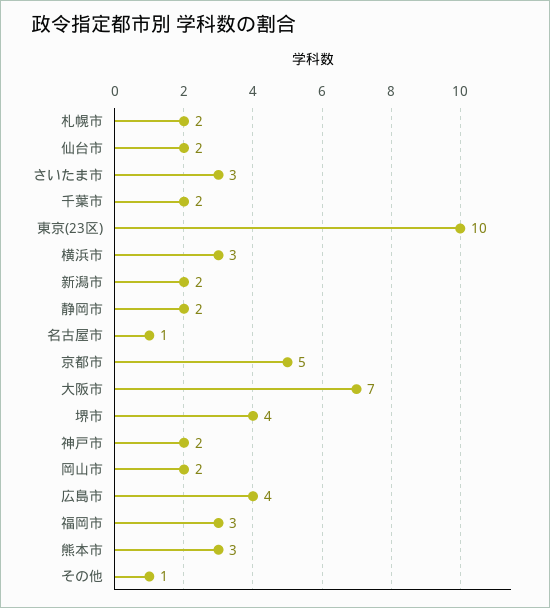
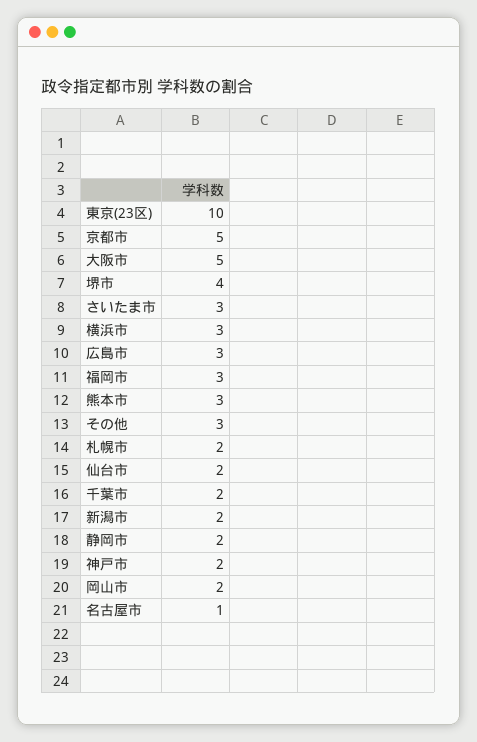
  {
    "札幌市": 2,
    "仙台市": 2,
    "さいたま市": 3,
    "千葉市": 2,
    "東京(23区)": 10,
    "横浜市": 3,
    "新潟市": 2,
    "静岡市": 2,
    "名古屋市": 1,
    "京都市": 5,
-   "大阪市": 7,
+   "大阪市": 5,
    "堺市": 4,
    "神戸市": 2,
    "岡山市": 2,
-   "広島市": 4,
+   "広島市": 3,
    "福岡市": 3,
    "熊本市": 3,
-   "その他": 1
+   "その他": 3
  }

